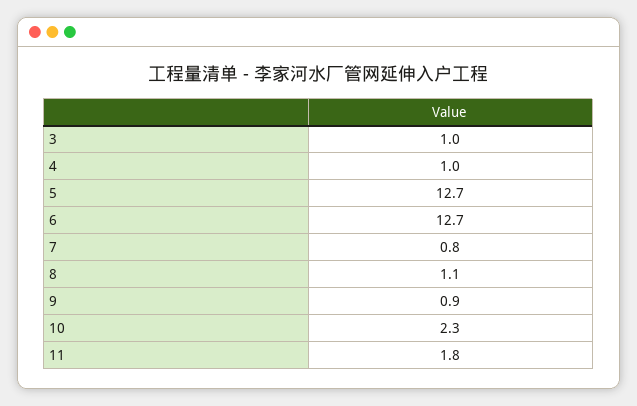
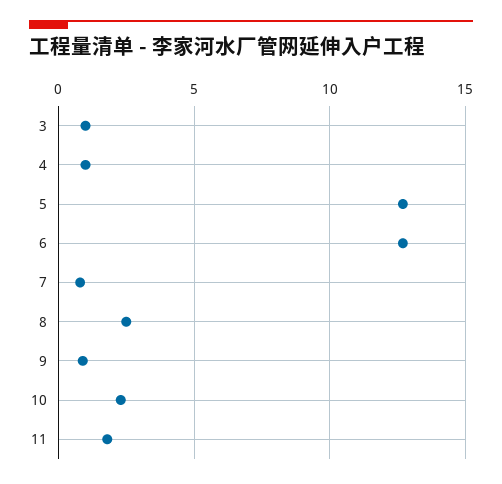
  {
    "3": 1,
    "4": 1,
    "5": 12.7,
    "6": 12.7,
    "7": 0.8,
-   "8": 1.1,
+   "8": 2.5,
    "9": 0.9,
    "10": 2.3,
    "11": 1.8
  }

